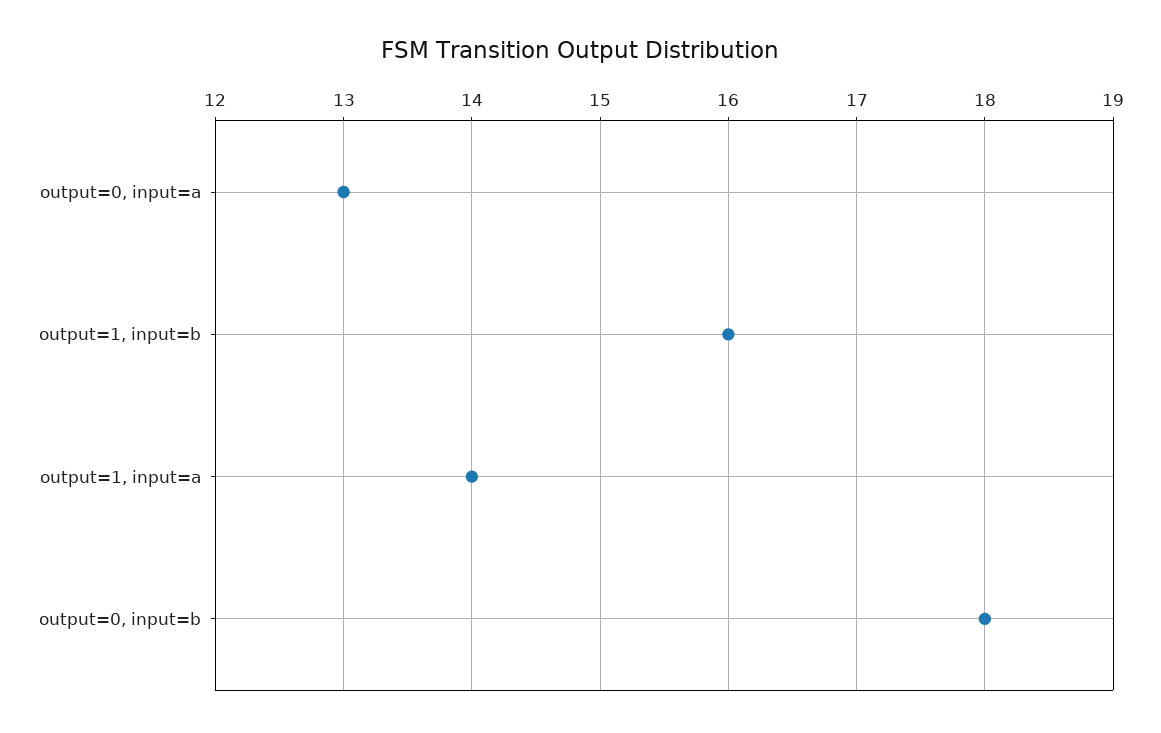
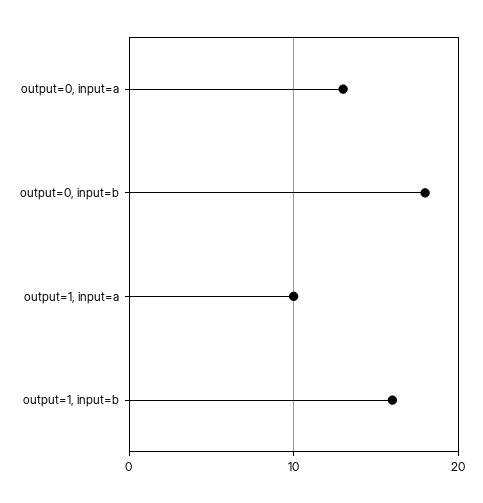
  {
    "output=0, input=a": 13,
    "output=1, input=b": 16,
-   "output=1, input=a": 14,
+   "output=1, input=a": 10,
    "output=0, input=b": 18
  }

